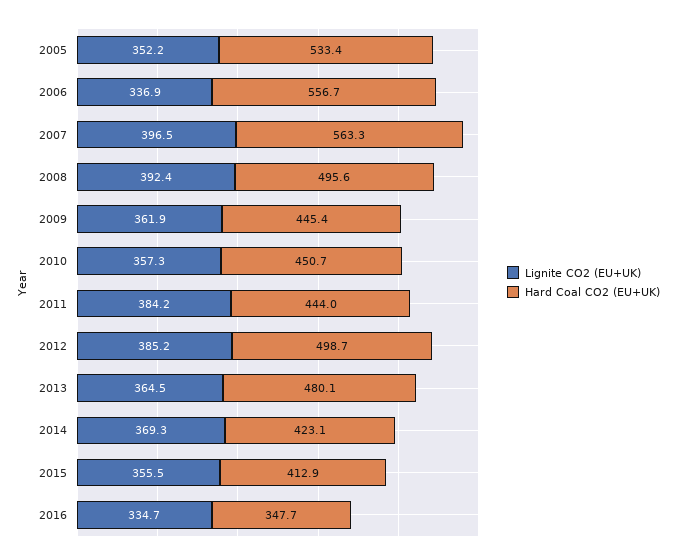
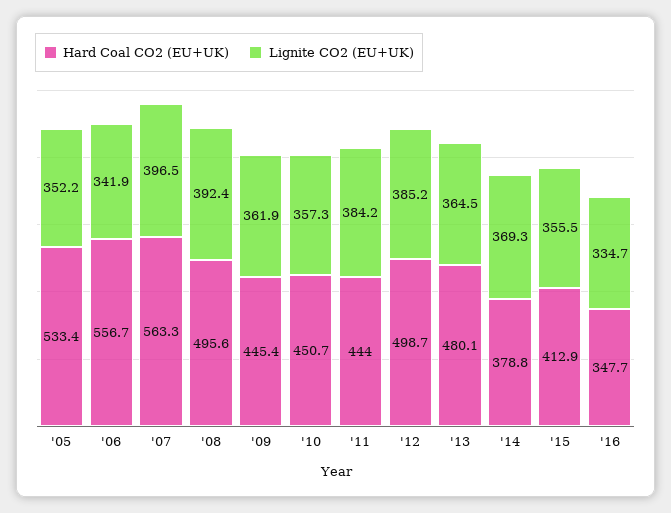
  {
    "Lignite CO2 (EU+UK)": {
      "2005": 352.2,
-     "2006": 336.9,
+     "2006": 341.9,
      "2007": 396.5,
      "2008": 392.4,
      "2009": 361.9,
      "2010": 357.3,
      "2011": 384.2,
      "2012": 385.2,
      "2013": 364.5,
      "2014": 369.3,
      "2015": 355.5,
      "2016": 334.7
    },
    "Hard Coal CO2 (EU+UK)": {
      "2005": 533.4,
      "2006": 556.7,
      "2007": 563.3,
      "2008": 495.6,
      "2009": 445.4,
      "2010": 450.7,
      "2011": 444,
      "2012": 498.7,
      "2013": 480.1,
-     "2014": 423.1,
+     "2014": 378.8,
      "2015": 412.9,
      "2016": 347.7
    }
  }

